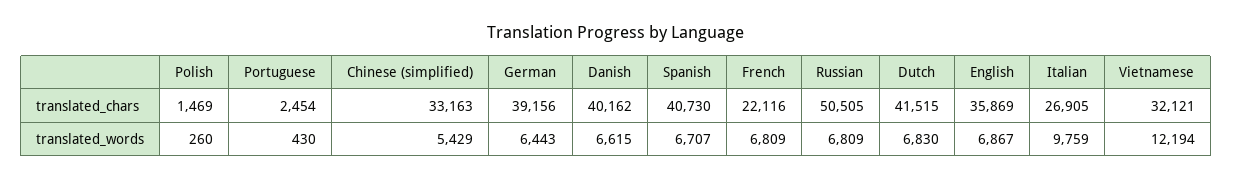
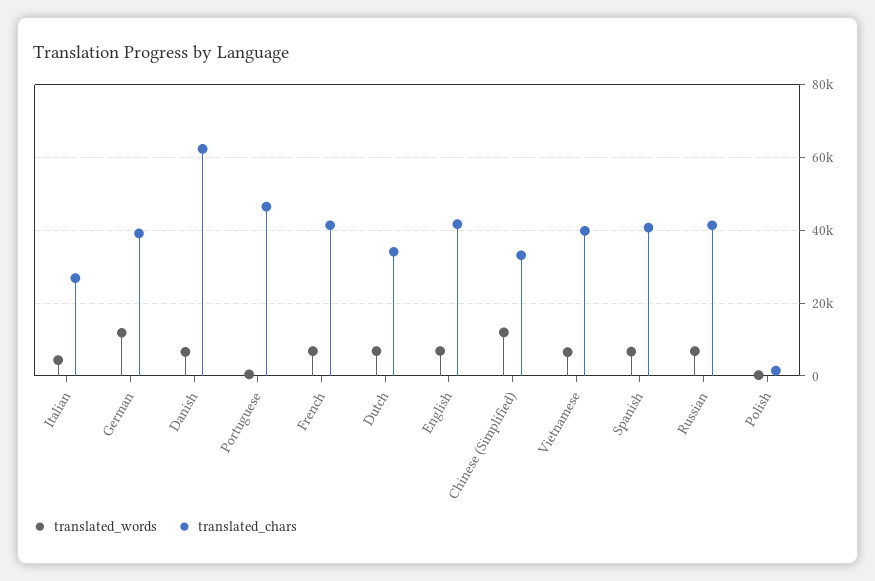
  {
    "translated_chars": {
      "Polish": 1469,
-     "Portuguese": 2454,
+     "Portuguese": 46000,
      "Chinese (simplified)": 33163,
      "German": 39156,
-     "Danish": 40162,
+     "Danish": 62000,
      "Spanish": 40730,
-     "French": 22116,
+     "French": 42000,
-     "Russian": 50505,
+     "Russian": 42000,
-     "Dutch": 41515,
+     "Dutch": 34000,
-     "English": 35869,
+     "English": 42000,
      "Italian": 26905,
-     "Vietnamese": 32121
+     "Vietnamese": 40000
    },
    "translated_words": {
      "Polish": 260,
      "Portuguese": 430,
-     "Chinese (simplified)": 5429,
+     "Chinese (simplified)": 12000,
-     "German": 6443,
+     "German": 12000,
      "Danish": 6615,
      "Spanish": 6707,
      "French": 6809,
      "Russian": 6809,
      "Dutch": 6830,
      "English": 6867,
-     "Italian": 9759,
+     "Italian": 4000,
-     "Vietnamese": 12194
+     "Vietnamese": 6000
    }
  }

